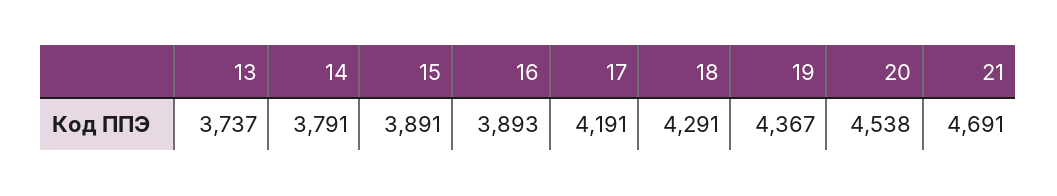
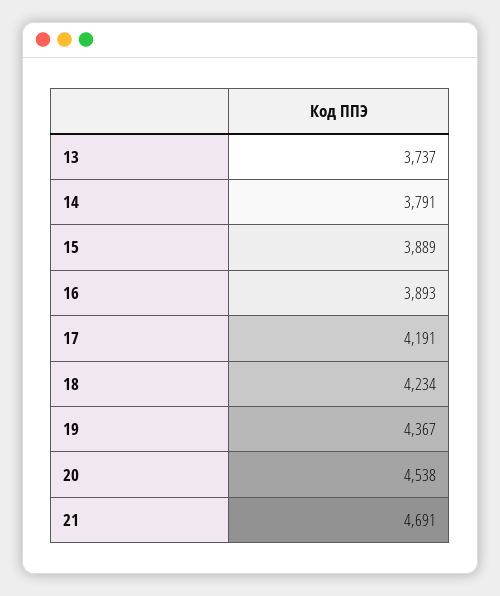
  {
    "13": 3737,
    "14": 3791,
-   "15": 3891,
+   "15": 3889,
    "16": 3893,
    "17": 4191,
-   "18": 4291,
+   "18": 4234,
    "19": 4367,
    "20": 4538,
    "21": 4691
  }

